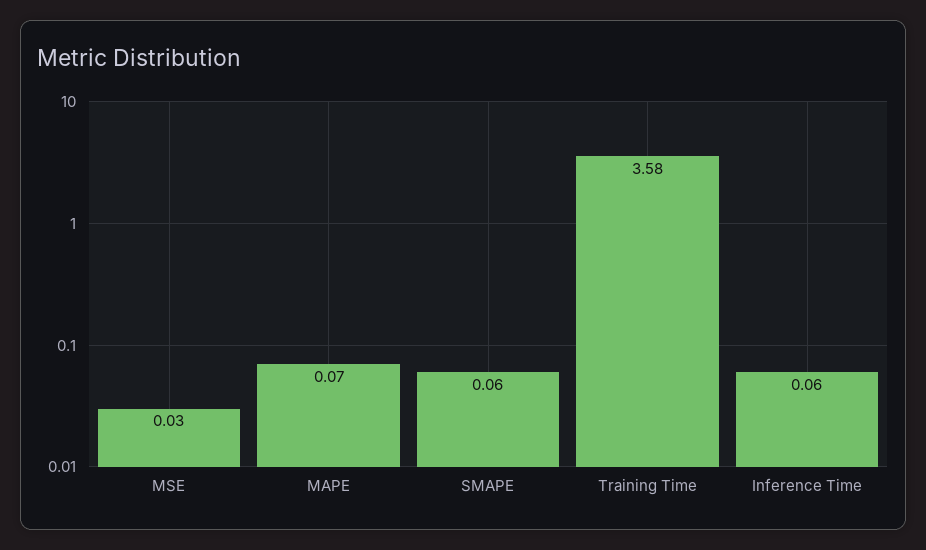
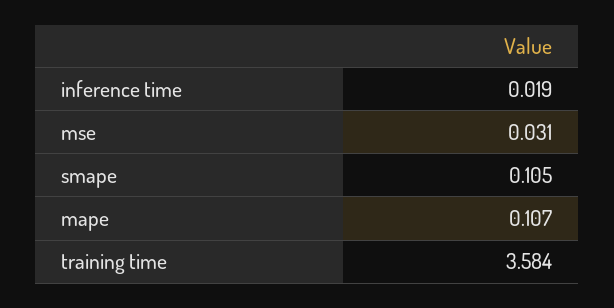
  {
    "MSE": 0.031,
-   "MAPE": 0.07,
+   "MAPE": 0.107,
-   "SMAPE": 0.06,
+   "SMAPE": 0.105,
    "Training Time": 3.584,
-   "Inference Time": 0.06
+   "Inference Time": 0.019
  }

